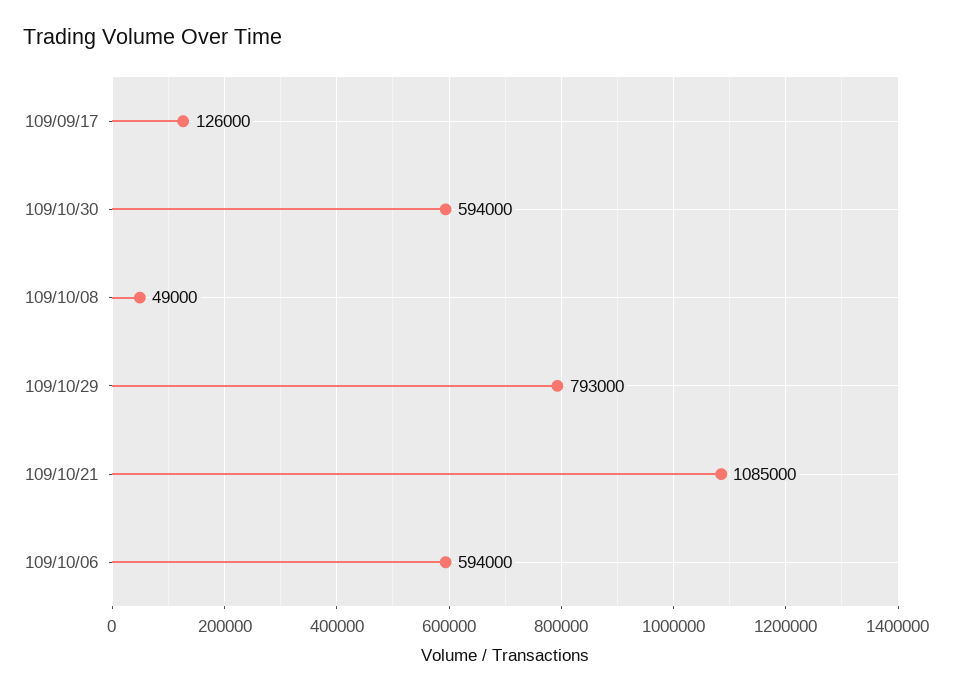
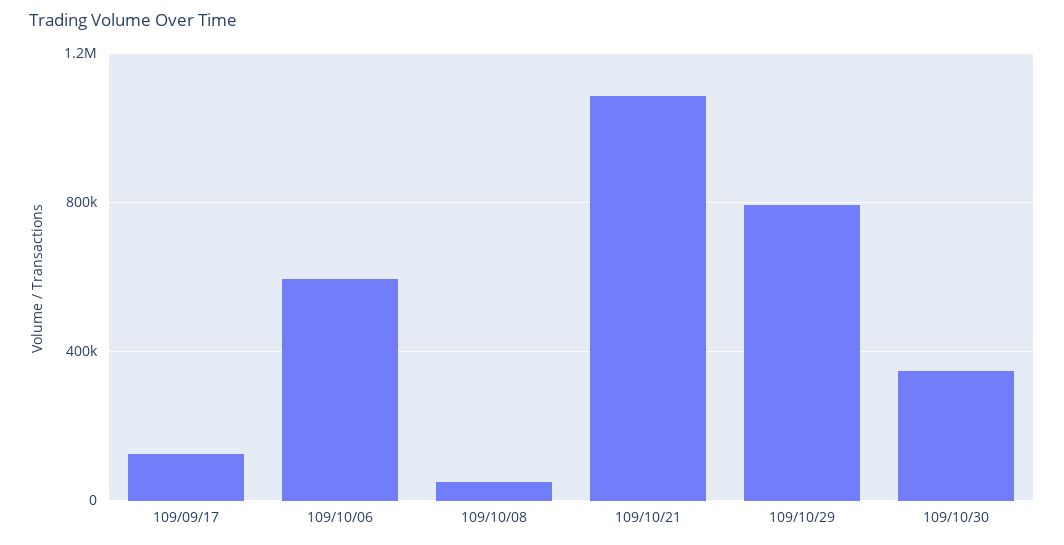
  {
    "109/09/17": 126000,
-   "109/10/30": 594000,
+   "109/10/30": 350000,
    "109/10/08": 49000,
    "109/10/29": 793000,
    "109/10/21": 1085000,
    "109/10/06": 594000
  }

